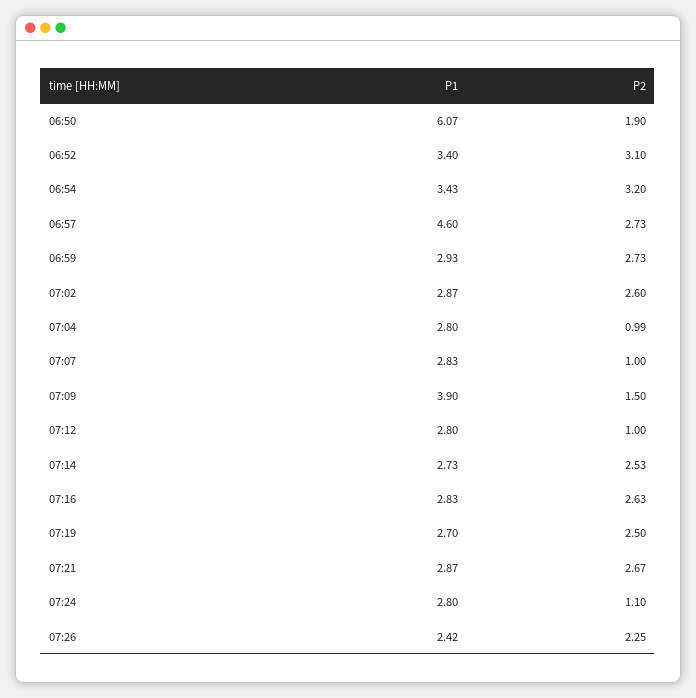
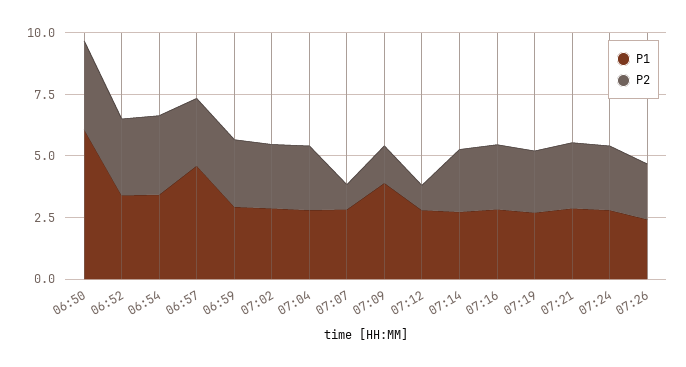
  {
    "P1": {
      "06:50": 6.07,
      "06:52": 3.4,
      "06:54": 3.43,
      "06:57": 4.6,
      "06:59": 2.93,
      "07:02": 2.87,
      "07:04": 2.8,
      "07:07": 2.83,
      "07:09": 3.9,
      "07:12": 2.8,
      "07:14": 2.73,
      "07:16": 2.83,
      "07:19": 2.7,
      "07:21": 2.87,
      "07:24": 2.8,
      "07:26": 2.42
    },
    "P2": {
-     "06:50": 1.9,
+     "06:50": 3.5,
      "06:52": 3.1,
      "06:54": 3.2,
      "06:57": 2.73,
      "06:59": 2.73,
      "07:02": 2.6,
-     "07:04": 0.99,
+     "07:04": 2.5,
      "07:07": 1,
      "07:09": 1.5,
      "07:12": 1,
      "07:14": 2.53,
      "07:16": 2.63,
      "07:19": 2.5,
      "07:21": 2.67,
-     "07:24": 1.1,
+     "07:24": 2.5,
      "07:26": 2.25
    }
  }

